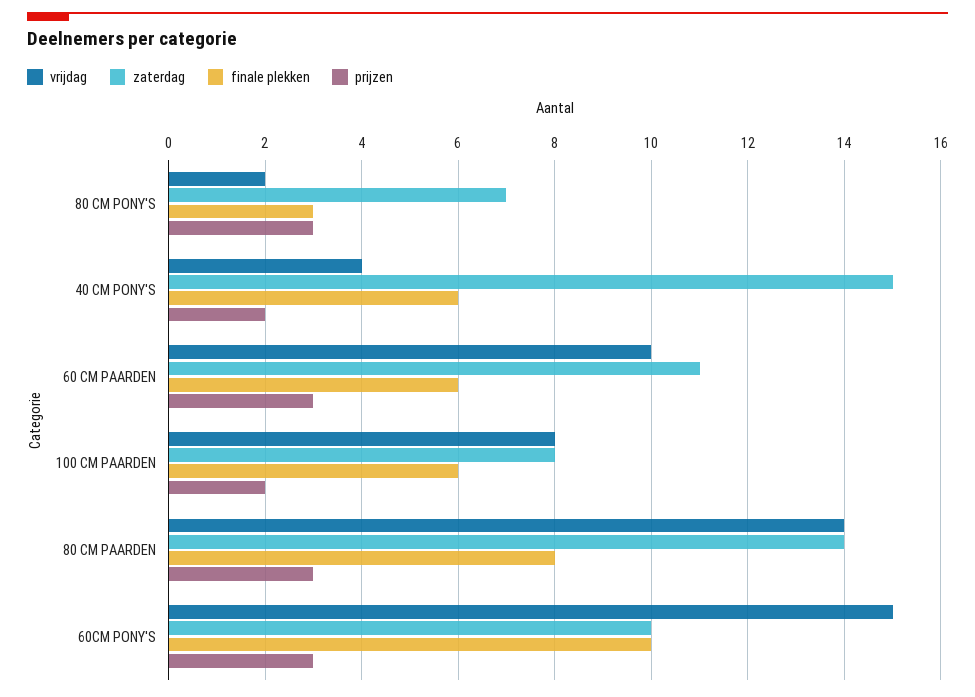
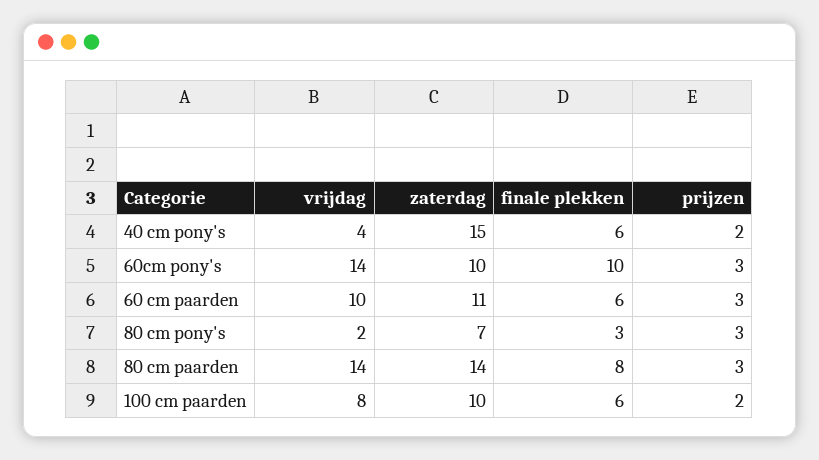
  {
    "vrijdag": {
      "80 CM PONY'S": 2,
      "40 CM PONY'S": 4,
      "60 CM PAARDEN": 10,
      "100 CM PAARDEN": 8,
      "80 CM PAARDEN": 14,
-     "60CM PONY'S": 15
+     "60CM PONY'S": 14
    },
    "zaterdag": {
      "80 CM PONY'S": 7,
      "40 CM PONY'S": 15,
      "60 CM PAARDEN": 11,
-     "100 CM PAARDEN": 8,
+     "100 CM PAARDEN": 10,
      "80 CM PAARDEN": 14,
      "60CM PONY'S": 10
    },
    "finale plekken": {
      "80 CM PONY'S": 3,
      "40 CM PONY'S": 6,
      "60 CM PAARDEN": 6,
      "100 CM PAARDEN": 6,
      "80 CM PAARDEN": 8,
      "60CM PONY'S": 10
    },
    "prijzen": {
      "80 CM PONY'S": 3,
      "40 CM PONY'S": 2,
      "60 CM PAARDEN": 3,
      "100 CM PAARDEN": 2,
      "80 CM PAARDEN": 3,
      "60CM PONY'S": 3
    }
  }

